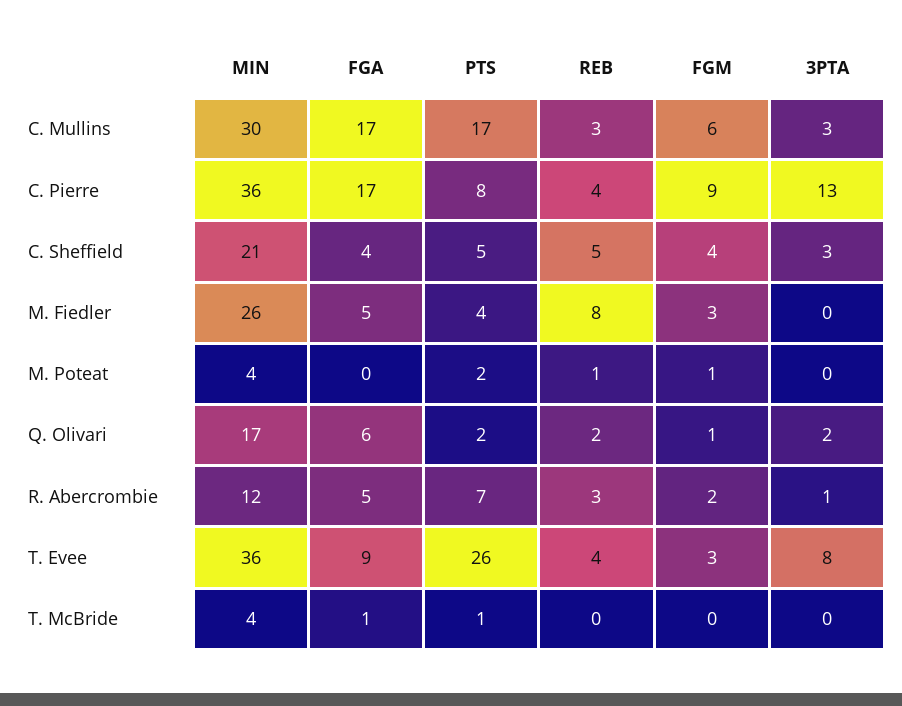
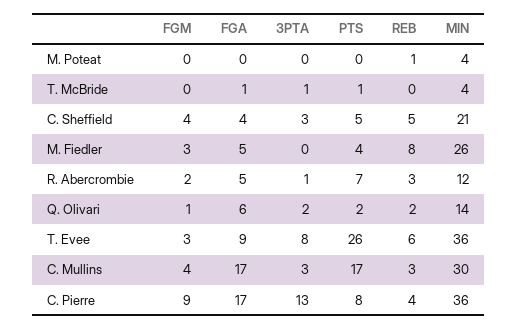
  {
    "MIN": {
      "C. Mullins": 30,
      "C. Pierre": 36,
      "C. Sheffield": 21,
      "M. Fiedler": 26,
      "M. Poteat": 4,
-     "Q. Olivari": 17,
+     "Q. Olivari": 14,
      "R. Abercrombie": 12,
      "T. Evee": 36,
      "T. McBride": 4
    },
    "FGA": {
      "C. Mullins": 17,
      "C. Pierre": 17,
      "C. Sheffield": 4,
      "M. Fiedler": 5,
      "M. Poteat": 0,
      "Q. Olivari": 6,
      "R. Abercrombie": 5,
      "T. Evee": 9,
      "T. McBride": 1
    },
    "PTS": {
      "C. Mullins": 17,
      "C. Pierre": 8,
      "C. Sheffield": 5,
      "M. Fiedler": 4,
-     "M. Poteat": 2,
+     "M. Poteat": 0,
      "Q. Olivari": 2,
      "R. Abercrombie": 7,
      "T. Evee": 26,
      "T. McBride": 1
    },
    "REB": {
      "C. Mullins": 3,
      "C. Pierre": 4,
      "C. Sheffield": 5,
      "M. Fiedler": 8,
      "M. Poteat": 1,
      "Q. Olivari": 2,
      "R. Abercrombie": 3,
-     "T. Evee": 4,
+     "T. Evee": 6,
      "T. McBride": 0
    },
    "FGM": {
-     "C. Mullins": 6,
+     "C. Mullins": 4,
      "C. Pierre": 9,
      "C. Sheffield": 4,
      "M. Fiedler": 3,
-     "M. Poteat": 1,
+     "M. Poteat": 0,
      "Q. Olivari": 1,
      "R. Abercrombie": 2,
      "T. Evee": 3,
      "T. McBride": 0
    },
    "3PTA": {
      "C. Mullins": 3,
      "C. Pierre": 13,
      "C. Sheffield": 3,
      "M. Fiedler": 0,
      "M. Poteat": 0,
      "Q. Olivari": 2,
      "R. Abercrombie": 1,
      "T. Evee": 8,
-     "T. McBride": 0
+     "T. McBride": 1
    }
  }

